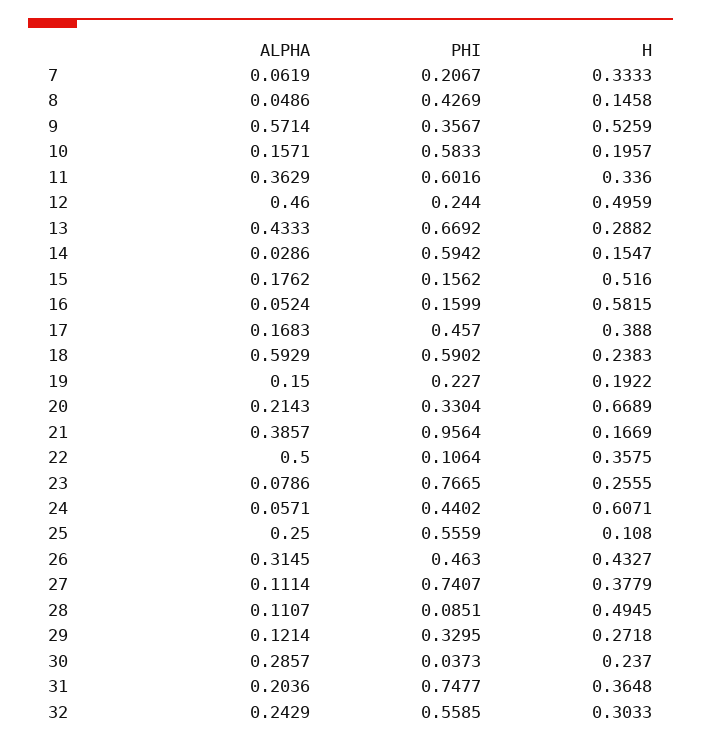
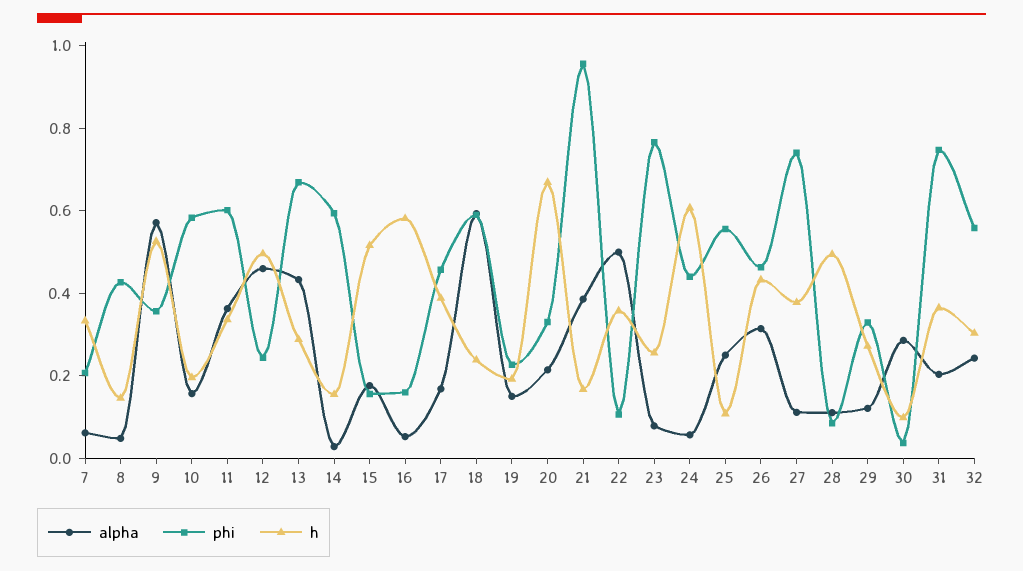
  {
    "ALPHA": {
      "7": 0.0619,
      "8": 0.0486,
      "9": 0.5714,
      "10": 0.1571,
      "11": 0.3629,
      "12": 0.46,
      "13": 0.4333,
      "14": 0.0286,
      "15": 0.1762,
      "16": 0.0524,
      "17": 0.1683,
      "18": 0.5929,
      "19": 0.15,
      "20": 0.2143,
      "21": 0.3857,
      "22": 0.5,
      "23": 0.0786,
      "24": 0.0571,
      "25": 0.25,
      "26": 0.3145,
      "27": 0.1114,
      "28": 0.1107,
      "29": 0.1214,
      "30": 0.2857,
      "31": 0.2036,
      "32": 0.2429
    },
    "PHI": {
      "7": 0.2067,
      "8": 0.4269,
      "9": 0.3567,
      "10": 0.5833,
      "11": 0.6016,
      "12": 0.244,
      "13": 0.6692,
      "14": 0.5942,
      "15": 0.1562,
      "16": 0.1599,
      "17": 0.457,
      "18": 0.5902,
      "19": 0.227,
      "20": 0.3304,
      "21": 0.9564,
      "22": 0.1064,
      "23": 0.7665,
      "24": 0.4402,
      "25": 0.5559,
      "26": 0.463,
      "27": 0.7407,
      "28": 0.0851,
      "29": 0.3295,
      "30": 0.0373,
      "31": 0.7477,
      "32": 0.5585
    },
    "H": {
      "7": 0.3333,
      "8": 0.1458,
      "9": 0.5259,
      "10": 0.1957,
      "11": 0.336,
      "12": 0.4959,
      "13": 0.2882,
      "14": 0.1547,
      "15": 0.516,
      "16": 0.5815,
      "17": 0.388,
      "18": 0.2383,
      "19": 0.1922,
      "20": 0.6689,
      "21": 0.1669,
      "22": 0.3575,
      "23": 0.2555,
      "24": 0.6071,
      "25": 0.108,
      "26": 0.4327,
      "27": 0.3779,
      "28": 0.4945,
      "29": 0.2718,
-     "30": 0.237,
+     "30": 0.1,
      "31": 0.3648,
      "32": 0.3033
    }
  }

